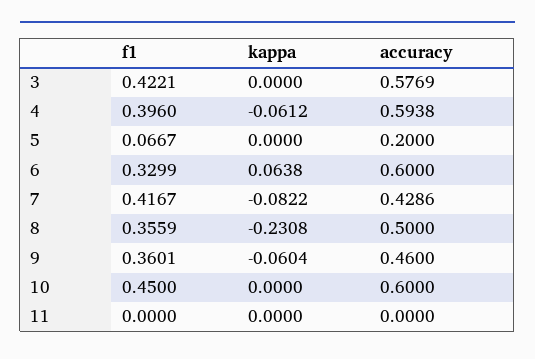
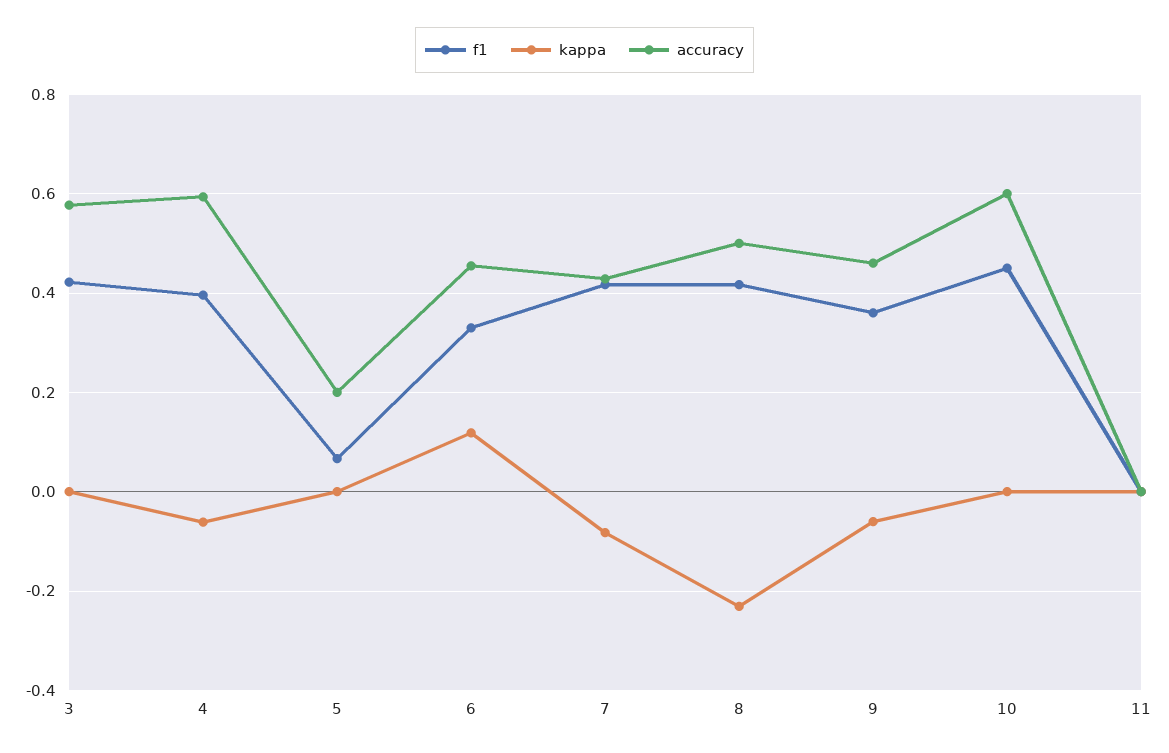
  {
    "f1": {
      "3": 0.4221,
      "4": 0.396,
      "5": 0.0667,
      "6": 0.3299,
      "7": 0.4167,
-     "8": 0.3559,
+     "8": 0.42,
      "9": 0.3601,
      "10": 0.45,
      "11": 0
    },
    "kappa": {
      "3": 0,
      "4": -0.0612,
      "5": 0,
-     "6": 0.0638,
+     "6": 0.12,
      "7": -0.0822,
      "8": -0.2308,
      "9": -0.0604,
      "10": 0,
      "11": 0
    },
    "accuracy": {
      "3": 0.5769,
      "4": 0.5938,
      "5": 0.2,
-     "6": 0.6,
+     "6": 0.46,
      "7": 0.4286,
      "8": 0.5,
      "9": 0.46,
      "10": 0.6,
      "11": 0
    }
  }

